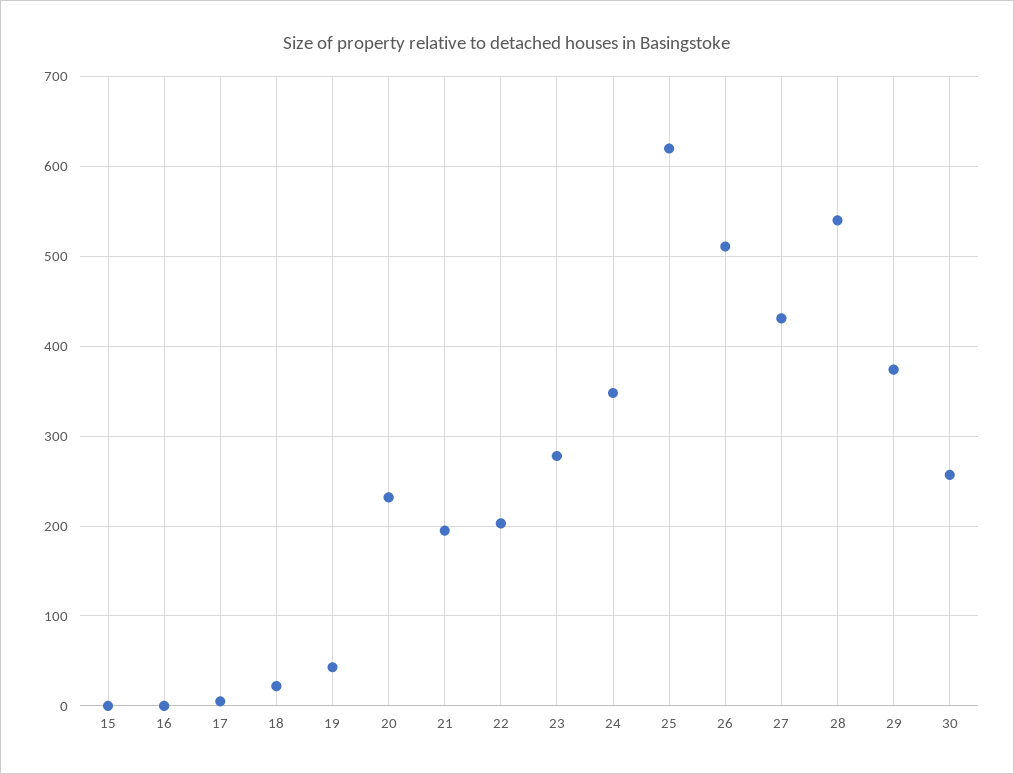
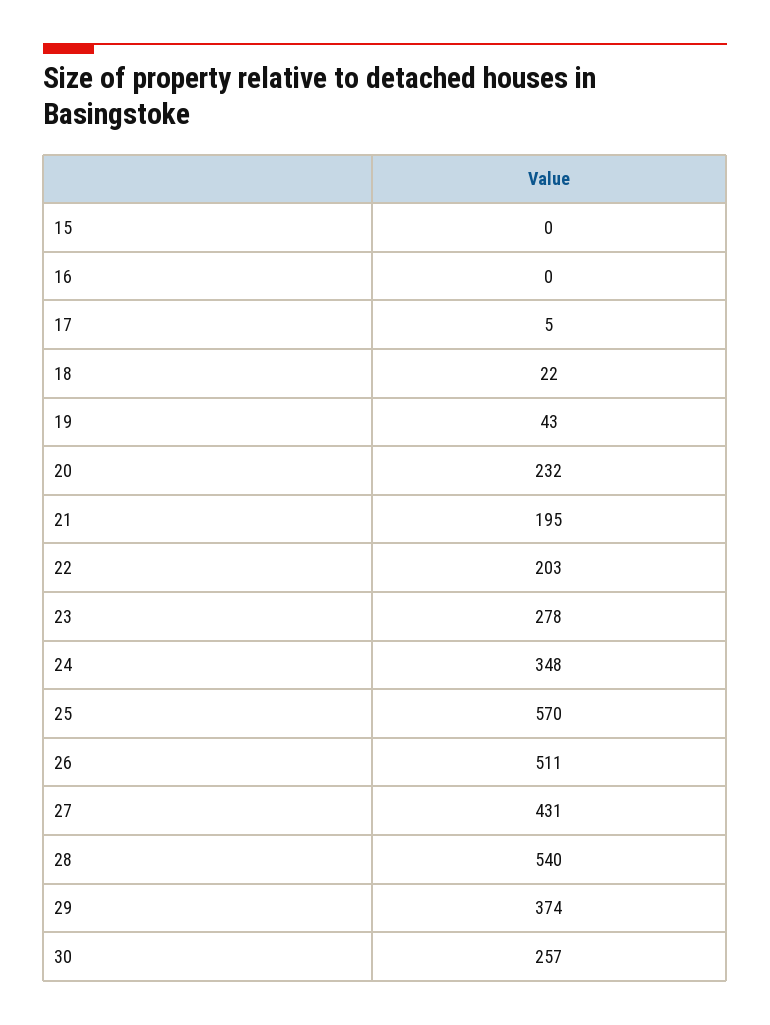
  {
    "15": 0,
    "16": 0,
    "17": 5,
    "18": 22,
    "19": 43,
    "20": 232,
    "21": 195,
    "22": 203,
    "23": 278,
    "24": 348,
-   "25": 620,
+   "25": 570,
    "26": 511,
    "27": 431,
    "28": 540,
    "29": 374,
    "30": 257
  }

